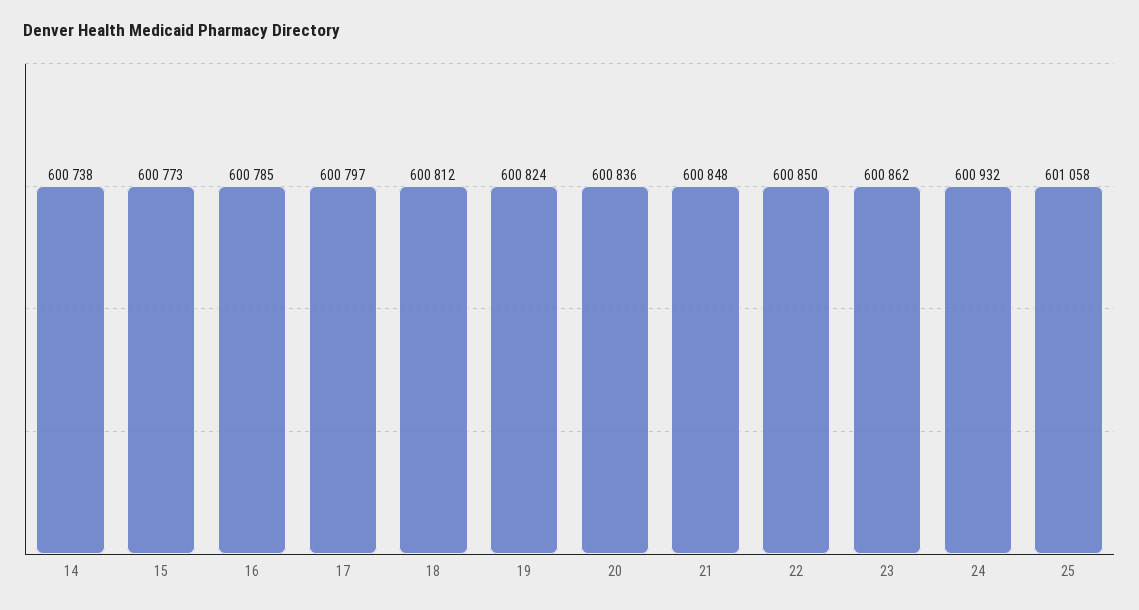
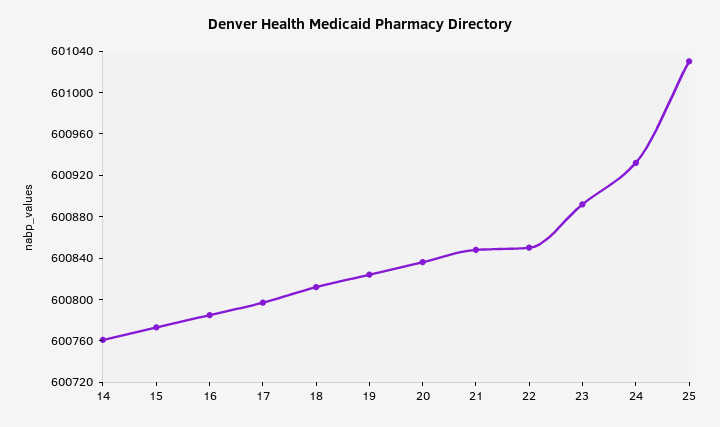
  {
-   "14": 600738,
+   "14": 600760,
    "15": 600773,
    "16": 600785,
    "17": 600797,
    "18": 600812,
    "19": 600824,
    "20": 600836,
    "21": 600848,
    "22": 600850,
-   "23": 600862,
+   "23": 600890,
    "24": 600932,
-   "25": 601058
+   "25": 601030
  }

